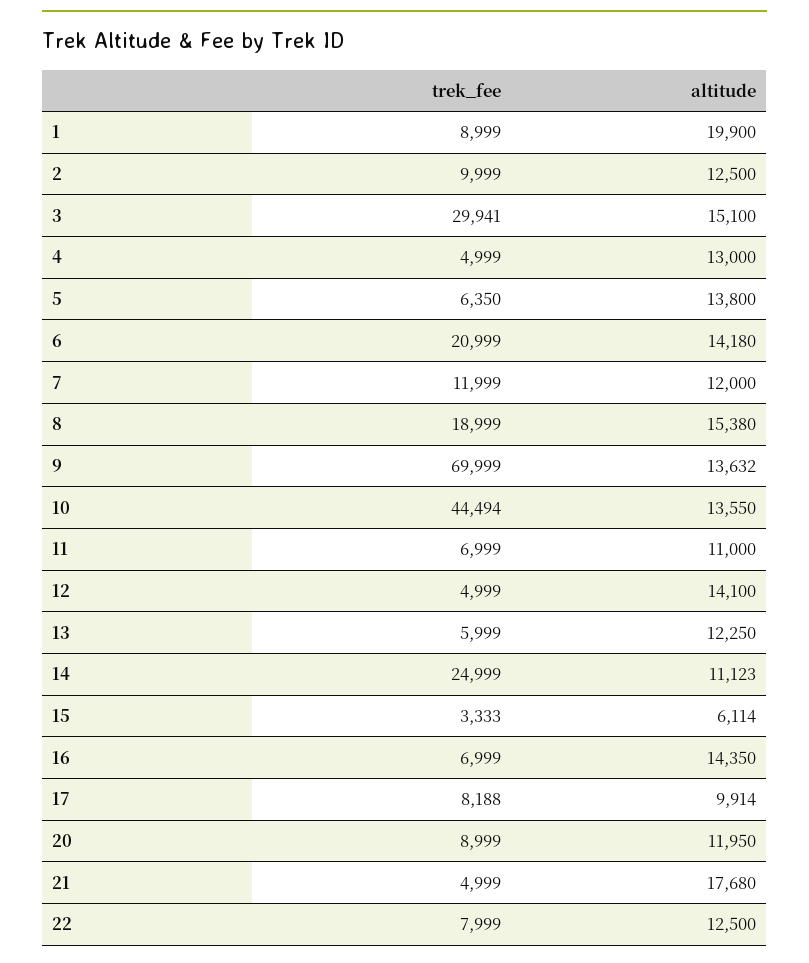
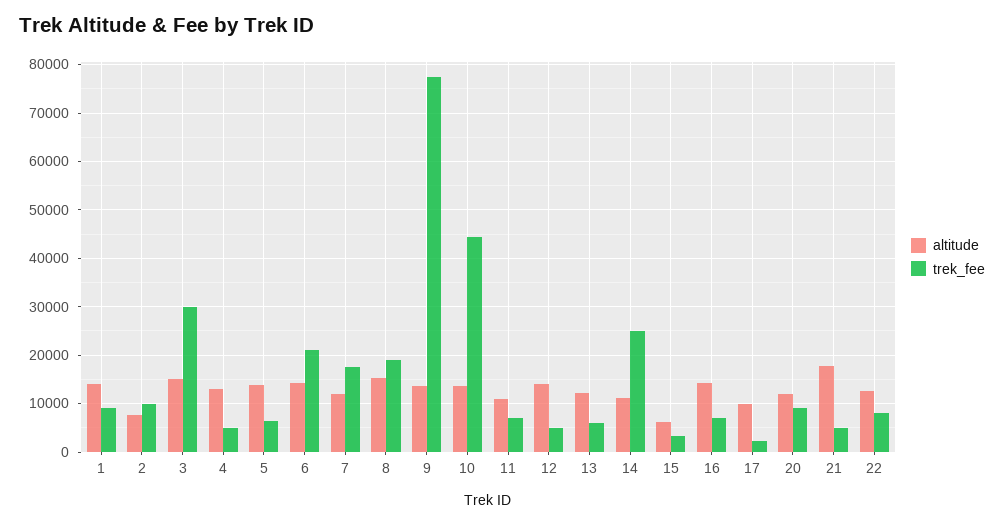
  {
    "trek_fee": {
      "1": 8999,
      "2": 9999,
      "3": 29941,
      "4": 4999,
      "5": 6350,
      "6": 20999,
-     "7": 11999,
+     "7": 18000,
      "8": 18999,
-     "9": 69999,
+     "9": 78000,
      "10": 44494,
      "11": 6999,
      "12": 4999,
      "13": 5999,
      "14": 24999,
      "15": 3333,
      "16": 6999,
-     "17": 8188,
+     "17": 2000,
      "20": 8999,
      "21": 4999,
      "22": 7999
    },
    "altitude": {
-     "1": 19900,
+     "1": 14000,
-     "2": 12500,
+     "2": 8000,
      "3": 15100,
      "4": 13000,
      "5": 13800,
      "6": 14180,
      "7": 12000,
      "8": 15380,
      "9": 13632,
      "10": 13550,
      "11": 11000,
      "12": 14100,
      "13": 12250,
      "14": 11123,
      "15": 6114,
      "16": 14350,
      "17": 9914,
      "20": 11950,
      "21": 17680,
      "22": 12500
    }
  }

